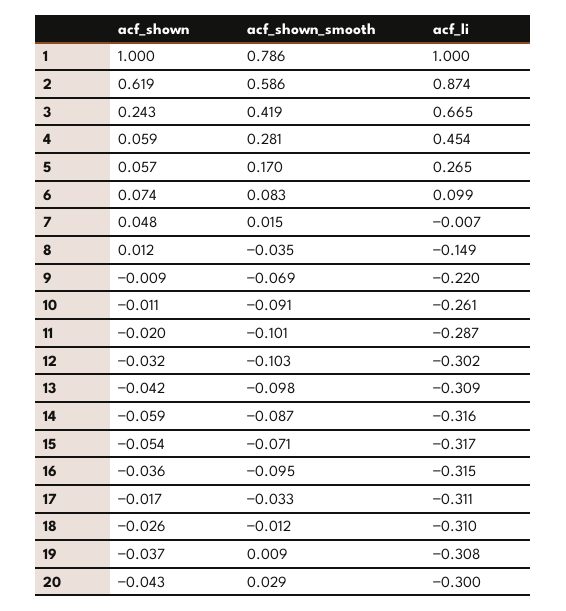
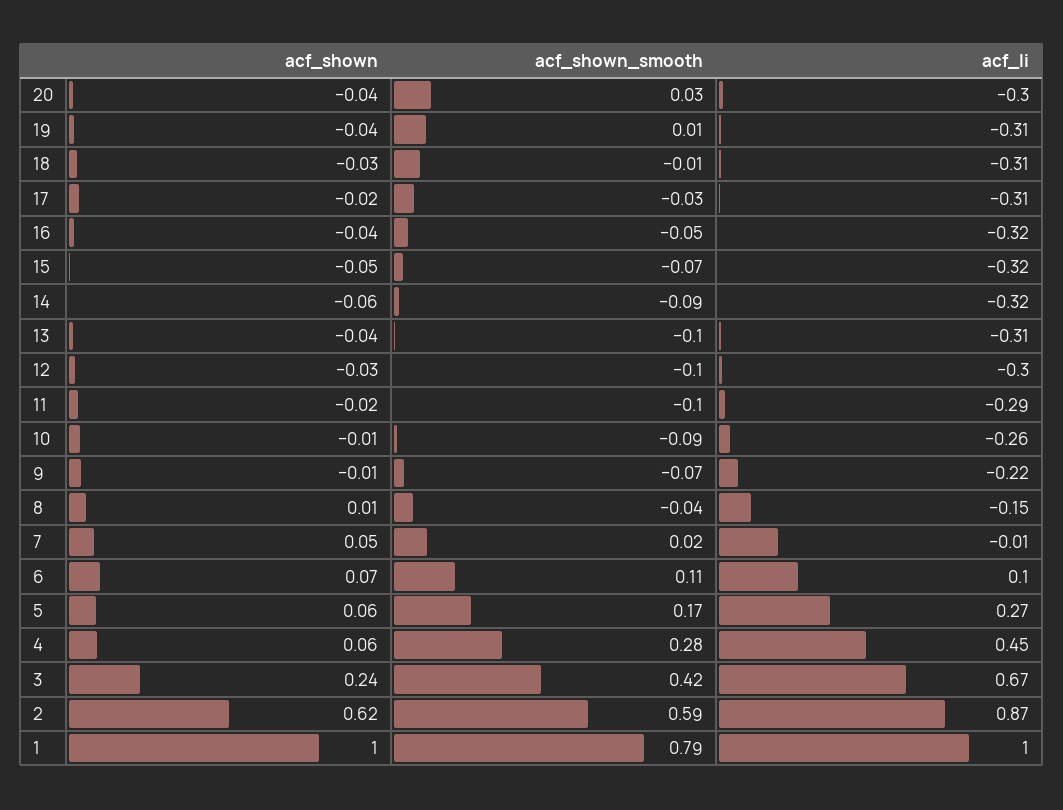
  {
    "acf_shown": {
      "1": 1,
      "2": 0.619,
      "3": 0.243,
      "4": 0.059,
      "5": 0.057,
      "6": 0.074,
      "7": 0.048,
      "8": 0.012,
      "9": -0.009,
      "10": -0.011,
      "11": -0.02,
      "12": -0.032,
      "13": -0.042,
      "14": -0.059,
      "15": -0.054,
      "16": -0.036,
      "17": -0.017,
      "18": -0.026,
      "19": -0.037,
      "20": -0.043
    },
    "acf_shown_smooth": {
      "1": 0.786,
      "2": 0.586,
      "3": 0.419,
      "4": 0.281,
      "5": 0.17,
-     "6": 0.083,
+     "6": 0.11,
      "7": 0.015,
      "8": -0.035,
      "9": -0.069,
      "10": -0.091,
      "11": -0.101,
      "12": -0.103,
      "13": -0.098,
      "14": -0.087,
      "15": -0.071,
-     "16": -0.095,
+     "16": -0.05,
      "17": -0.033,
      "18": -0.012,
      "19": 0.009,
      "20": 0.029
    },
    "acf_li": {
      "1": 1,
      "2": 0.874,
      "3": 0.665,
      "4": 0.454,
      "5": 0.265,
      "6": 0.099,
      "7": -0.007,
      "8": -0.149,
      "9": -0.22,
      "10": -0.261,
      "11": -0.287,
      "12": -0.302,
      "13": -0.309,
      "14": -0.316,
      "15": -0.317,
      "16": -0.315,
      "17": -0.311,
      "18": -0.31,
      "19": -0.308,
      "20": -0.3
    }
  }

